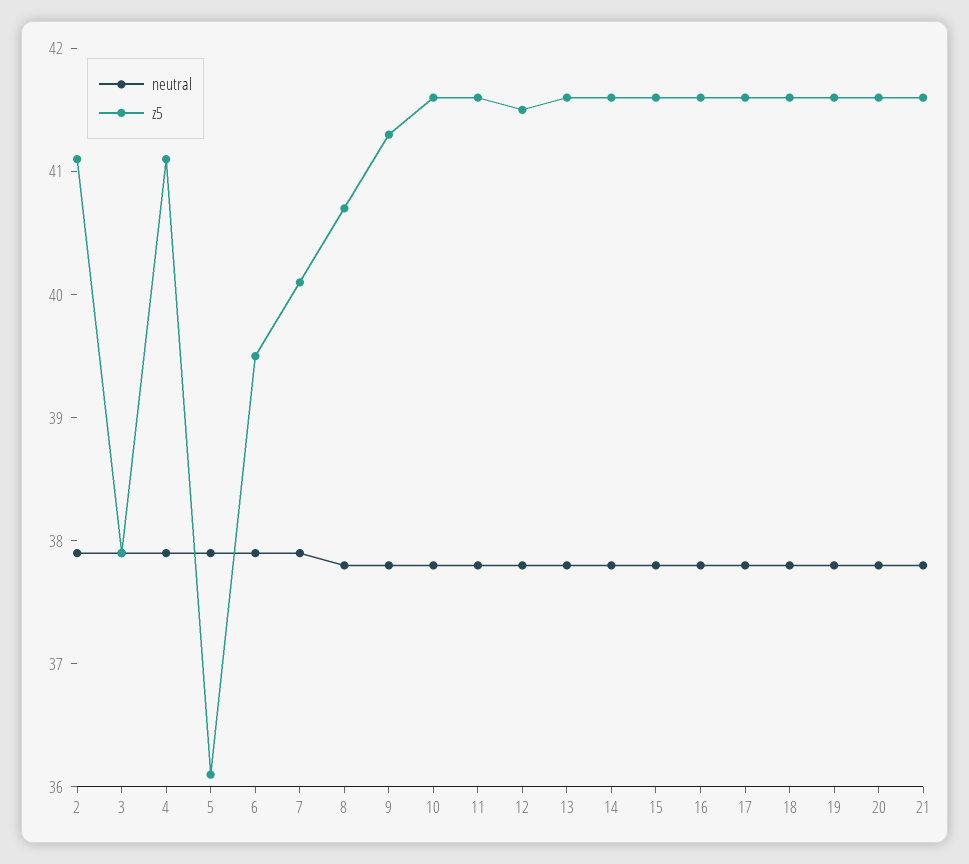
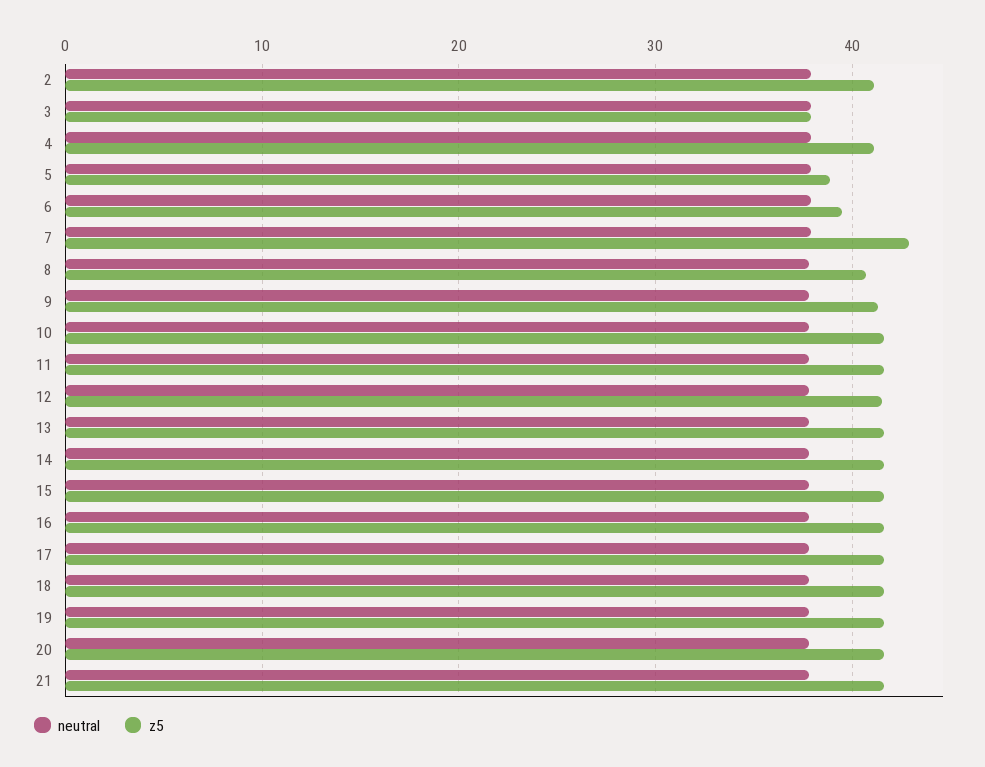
  {
    "neutral": {
      "2": 37.9,
      "3": 37.9,
      "4": 37.9,
      "5": 37.9,
      "6": 37.9,
      "7": 37.9,
      "8": 37.8,
      "9": 37.8,
      "10": 37.8,
      "11": 37.8,
      "12": 37.8,
      "13": 37.8,
      "14": 37.8,
      "15": 37.8,
      "16": 37.8,
      "17": 37.8,
      "18": 37.8,
      "19": 37.8,
      "20": 37.8,
      "21": 37.8
    },
    "z5": {
      "2": 41.1,
      "3": 37.9,
      "4": 41.1,
-     "5": 36.1,
+     "5": 39,
      "6": 39.5,
-     "7": 40.1,
+     "7": 43,
      "8": 40.7,
      "9": 41.3,
      "10": 41.6,
      "11": 41.6,
      "12": 41.5,
      "13": 41.6,
      "14": 41.6,
      "15": 41.6,
      "16": 41.6,
      "17": 41.6,
      "18": 41.6,
      "19": 41.6,
      "20": 41.6,
      "21": 41.6
    }
  }

